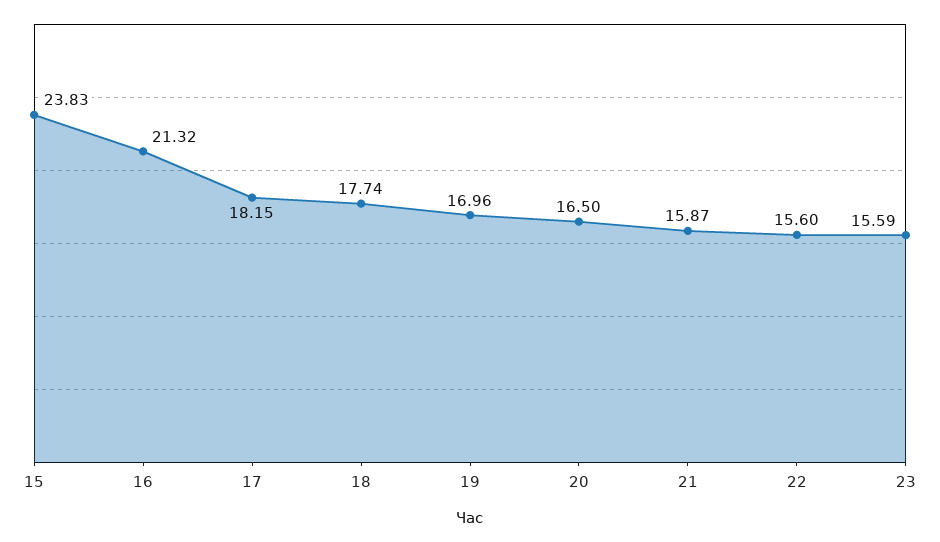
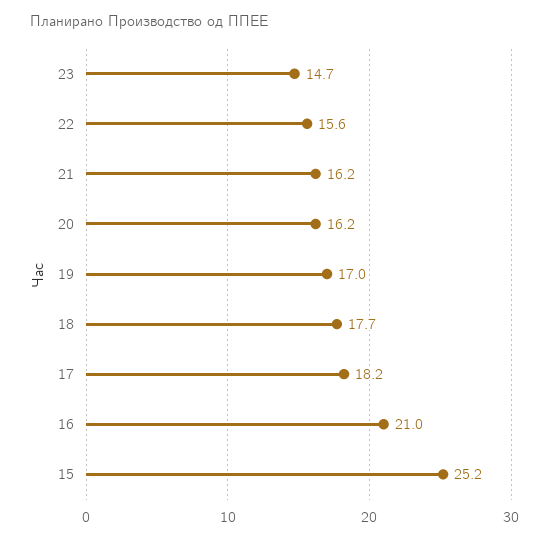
  {
-   "15": 23.83,
+   "15": 25.2,
-   "16": 21.32,
+   "16": 21,
    "17": 18.15,
    "18": 17.74,
    "19": 16.96,
-   "20": 16.5,
+   "20": 16.2,
-   "21": 15.87,
+   "21": 16.2,
    "22": 15.6,
-   "23": 15.59
+   "23": 14.7
  }

